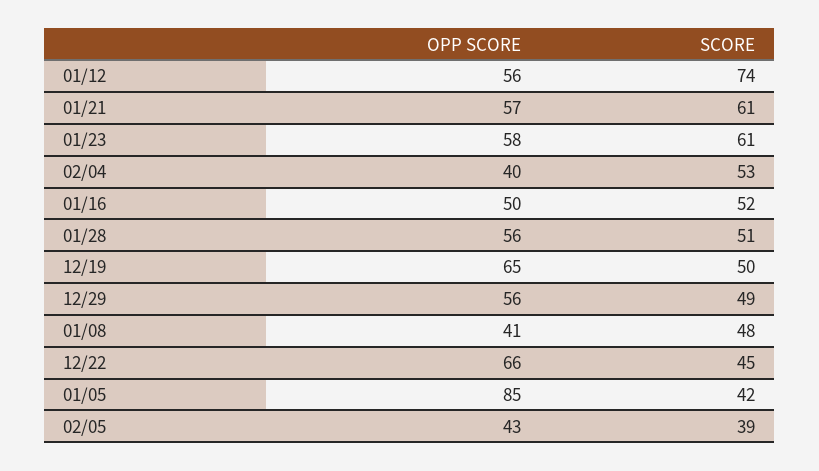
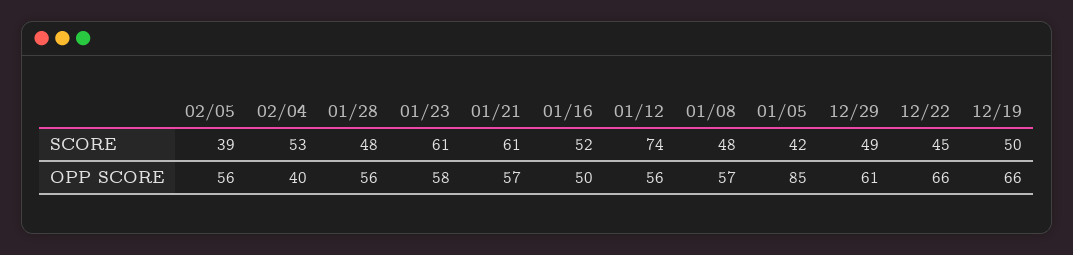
  {
    "OPP SCORE": {
      "01/12": 56,
      "01/21": 57,
      "01/23": 58,
      "02/04": 40,
      "01/16": 50,
      "01/28": 56,
-     "12/19": 65,
+     "12/19": 66,
-     "12/29": 56,
+     "12/29": 61,
-     "01/08": 41,
+     "01/08": 57,
      "12/22": 66,
      "01/05": 85,
-     "02/05": 43
+     "02/05": 56
    },
    "SCORE": {
      "01/12": 74,
      "01/21": 61,
      "01/23": 61,
      "02/04": 53,
      "01/16": 52,
-     "01/28": 51,
+     "01/28": 48,
      "12/19": 50,
      "12/29": 49,
      "01/08": 48,
      "12/22": 45,
      "01/05": 42,
      "02/05": 39
    }
  }

